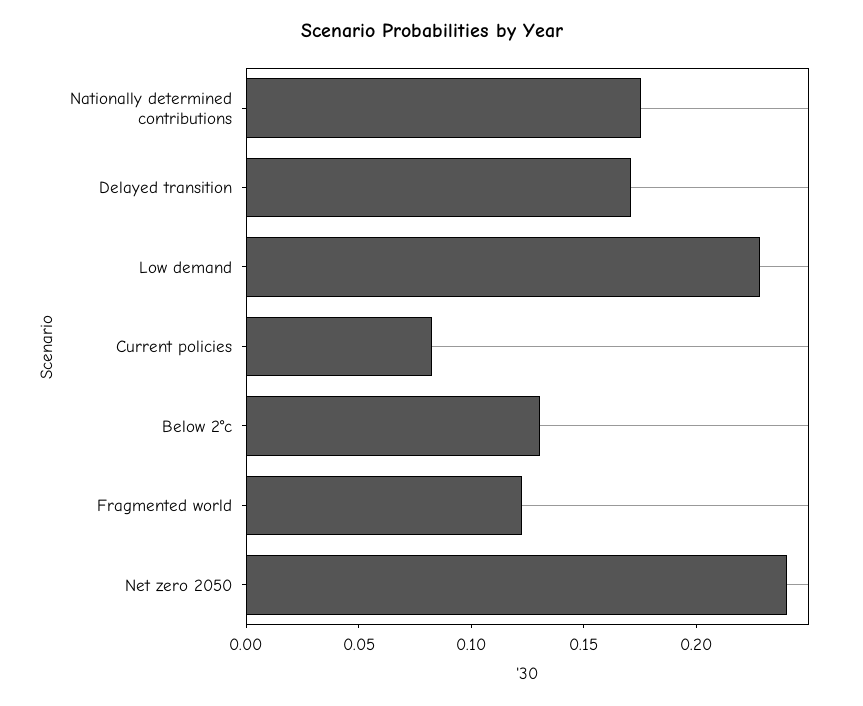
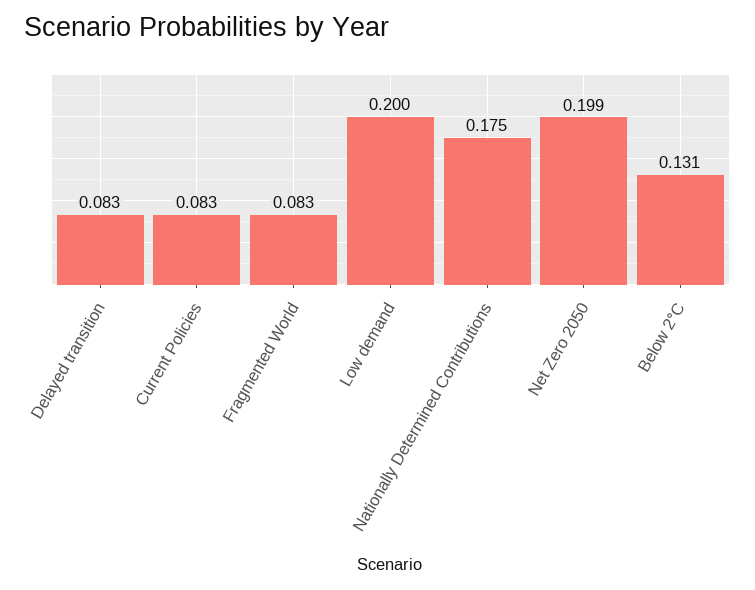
  {
    "Nationally determined contributions": 0.175,
-   "Delayed transition": 0.17,
+   "Delayed transition": 0.083,
-   "Low demand": 0.23,
+   "Low demand": 0.2,
    "Current policies": 0.083,
    "Below 2°c": 0.131,
-   "Fragmented world": 0.12,
+   "Fragmented world": 0.083,
-   "Net zero 2050": 0.24
+   "Net zero 2050": 0.199
  }

